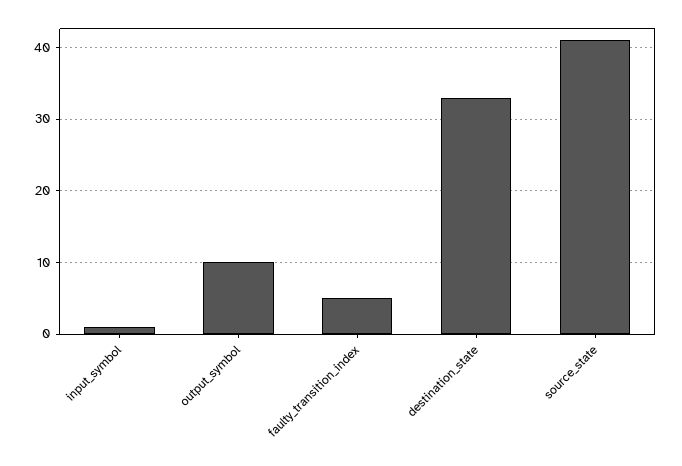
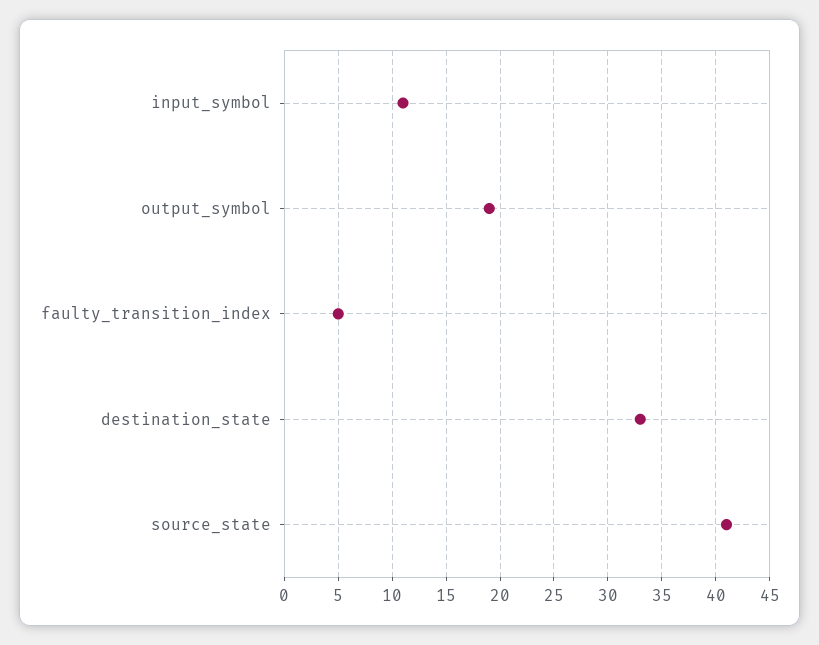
  {
-   "input_symbol": 1,
+   "input_symbol": 11,
-   "output_symbol": 10,
+   "output_symbol": 19,
    "faulty_transition_index": 5,
    "destination_state": 33,
    "source_state": 41
  }

